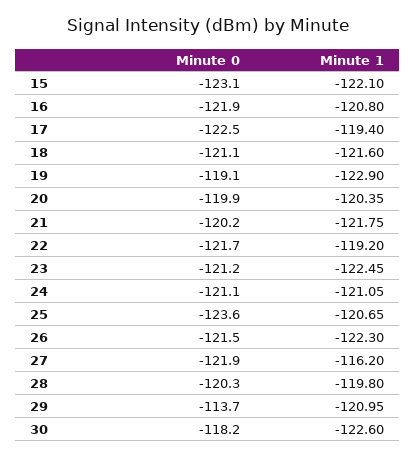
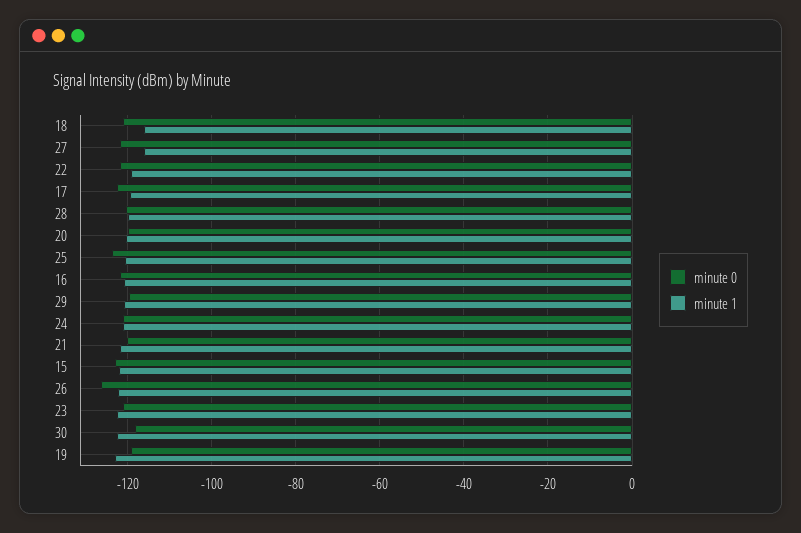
  {
    "Minute 0": {
      "15": -123.1,
      "16": -121.9,
      "17": -122.5,
      "18": -121.1,
      "19": -119.1,
      "20": -119.9,
      "21": -120.2,
      "22": -121.7,
      "23": -121.2,
      "24": -121.1,
      "25": -123.6,
-     "26": -121.5,
+     "26": -126,
      "27": -121.9,
      "28": -120.3,
-     "29": -113.7,
+     "29": -120,
      "30": -118.2
    },
    "Minute 1": {
      "15": -122.1,
      "16": -120.8,
      "17": -119.4,
-     "18": -121.6,
+     "18": -116,
      "19": -122.9,
      "20": -120.35,
      "21": -121.75,
      "22": -119.2,
      "23": -122.45,
      "24": -121.05,
      "25": -120.65,
      "26": -122.3,
      "27": -116.2,
      "28": -119.8,
      "29": -120.95,
      "30": -122.6
    }
  }

